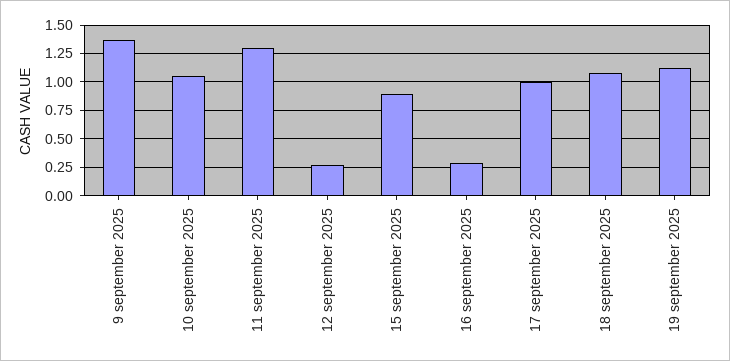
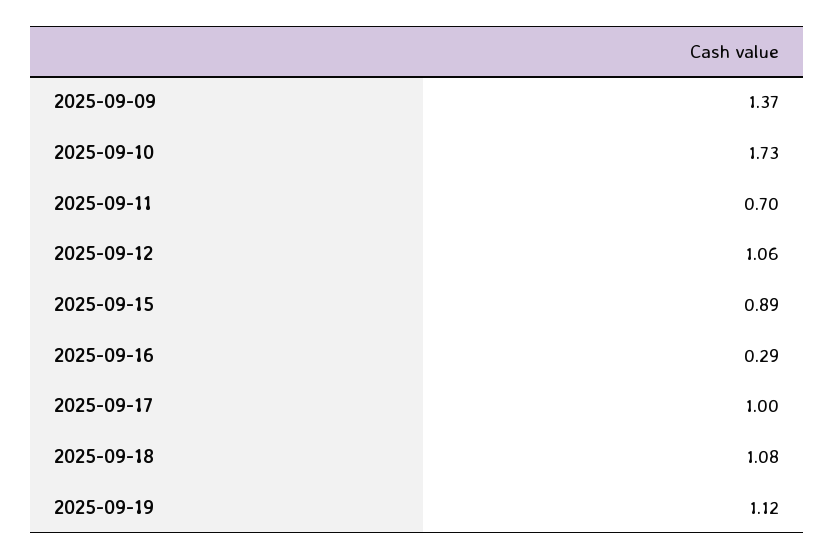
  {
    "9 september 2025": 1.37,
-   "10 september 2025": 1,
+   "10 september 2025": 1.73,
-   "11 september 2025": 1.25,
+   "11 september 2025": 0.7,
-   "12 september 2025": 0.25,
+   "12 september 2025": 1.06,
    "15 september 2025": 0.89,
    "16 september 2025": 0.29,
    "17 september 2025": 1,
    "18 september 2025": 1.08,
    "19 september 2025": 1.12
  }

